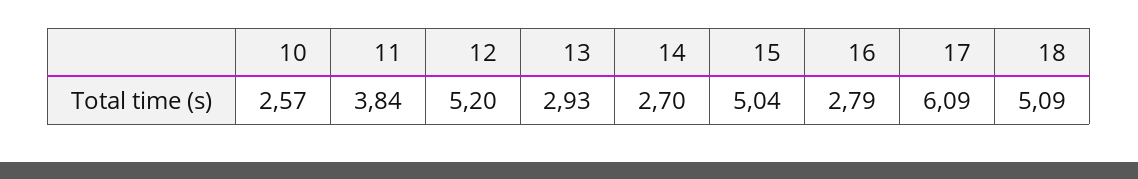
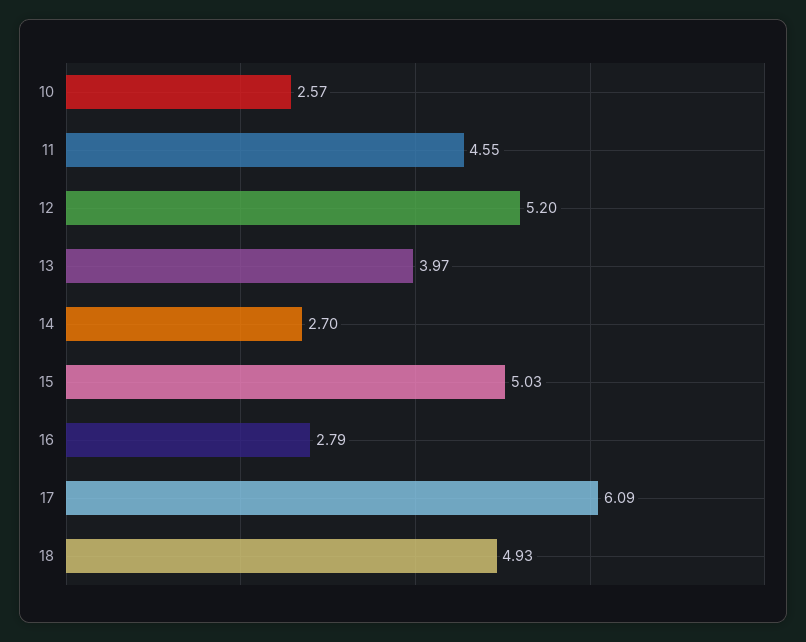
  {
    "10": 2.57,
-   "11": 3.84,
+   "11": 4.55,
    "12": 5.2,
-   "13": 2.93,
+   "13": 3.97,
    "14": 2.7,
-   "15": 5.04,
+   "15": 5.03,
    "16": 2.79,
    "17": 6.09,
-   "18": 5.09
+   "18": 4.93
  }

